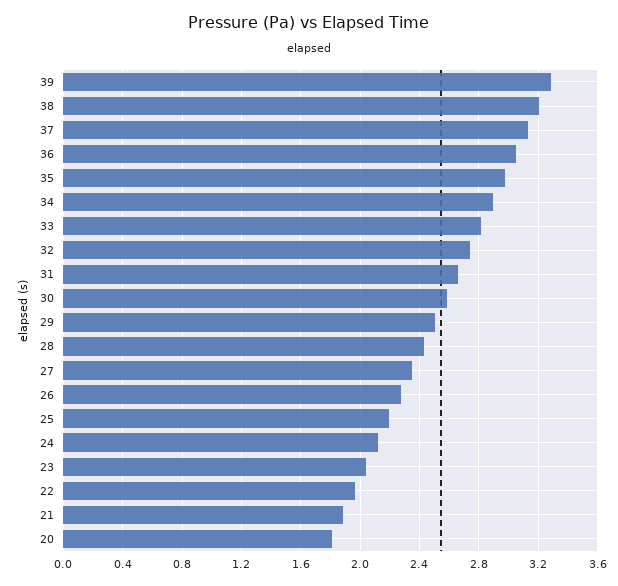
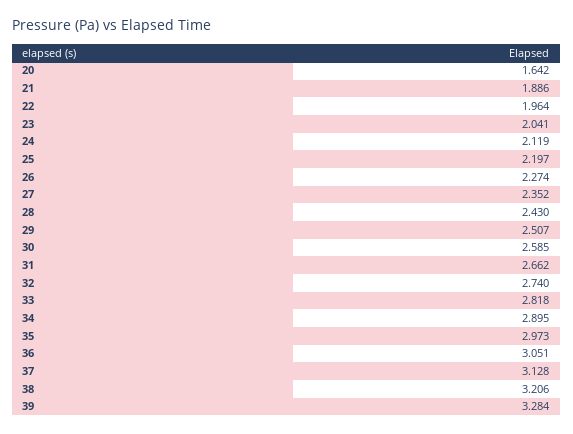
  {
    "39": 3.284,
    "38": 3.206,
    "37": 3.128,
    "36": 3.051,
    "35": 2.973,
    "34": 2.895,
    "33": 2.818,
    "32": 2.74,
    "31": 2.662,
    "30": 2.585,
    "29": 2.507,
    "28": 2.43,
    "27": 2.352,
    "26": 2.274,
    "25": 2.197,
    "24": 2.119,
    "23": 2.041,
    "22": 1.964,
    "21": 1.886,
-   "20": 1.8
+   "20": 1.642
  }

